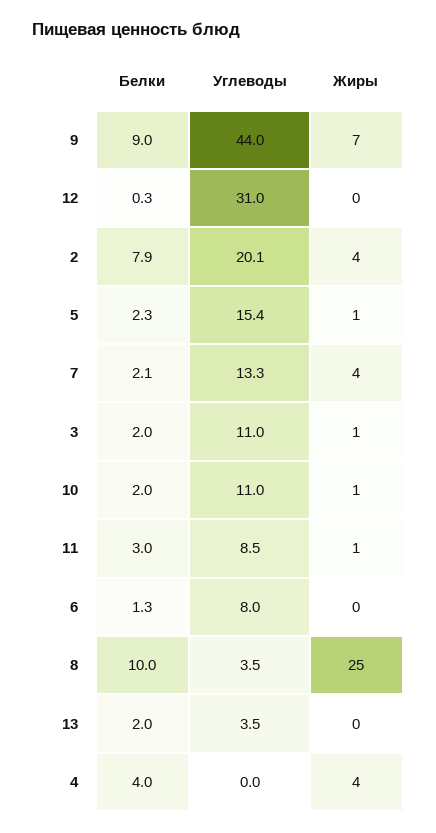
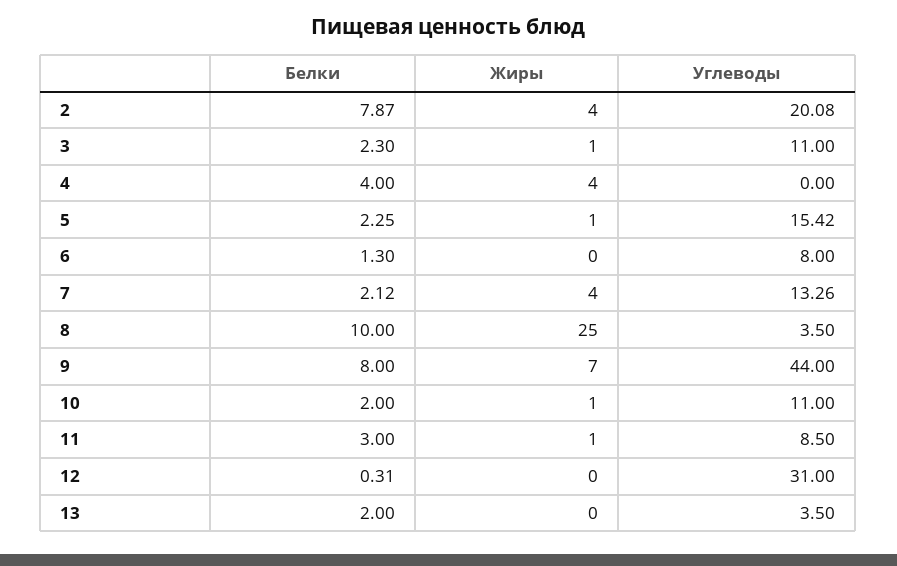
  {
    "Белки": {
-     "9": 9,
+     "9": 8,
      "12": 0.31,
      "2": 7.87,
      "5": 2.25,
      "7": 2.12,
-     "3": 2,
+     "3": 2.3,
      "10": 2,
      "11": 3,
      "6": 1.3,
      "8": 10,
      "13": 2,
      "4": 4
    },
    "Углеводы": {
      "9": 44,
      "12": 31,
      "2": 20.08,
      "5": 15.42,
      "7": 13.26,
      "3": 11,
      "10": 11,
      "11": 8.5,
      "6": 8,
      "8": 3.5,
      "13": 3.5,
      "4": 0
    },
    "Жиры": {
      "9": 7,
      "12": 0,
      "2": 4,
      "5": 1,
      "7": 4,
      "3": 1,
      "10": 1,
      "11": 1,
      "6": 0,
      "8": 25,
      "13": 0,
      "4": 4
    }
  }

